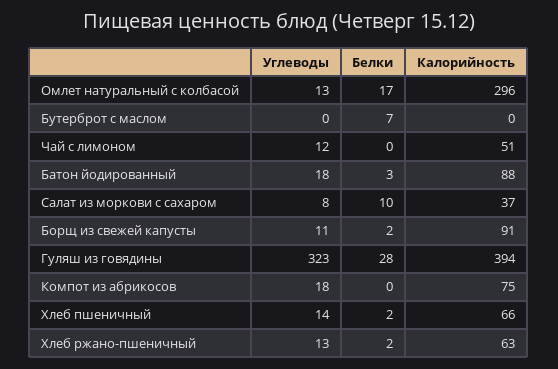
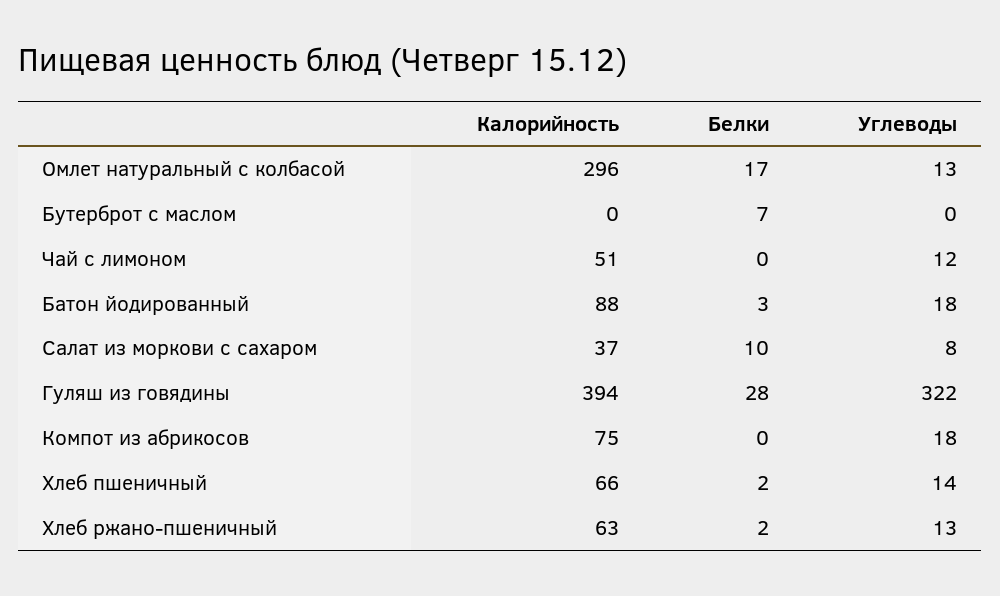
  {
    "Углеводы": {
      "Омлет натуральный с колбасой": 13,
      "Бутерброт с маслом": 0,
      "Чай с лимоном": 12,
      "Батон йодированный": 18,
      "Салат из моркови с сахаром": 8,
-     "Борщ из свежей капусты": 11,
-     "Гуляш из говядины": 323,
+     "Гуляш из говядины": 322,
      "Компот из абрикосов": 18,
      "Хлеб пшеничный": 14,
      "Хлеб ржано-пшеничный": 13
    },
    "Белки": {
      "Омлет натуральный с колбасой": 17,
      "Бутерброт с маслом": 7,
      "Чай с лимоном": 0,
      "Батон йодированный": 3,
      "Салат из моркови с сахаром": 10,
-     "Борщ из свежей капусты": 2,
      "Гуляш из говядины": 28,
      "Компот из абрикосов": 0,
      "Хлеб пшеничный": 2,
      "Хлеб ржано-пшеничный": 2
    },
    "Калорийность": {
      "Омлет натуральный с колбасой": 296,
      "Бутерброт с маслом": 0,
      "Чай с лимоном": 51,
      "Батон йодированный": 88,
      "Салат из моркови с сахаром": 37,
-     "Борщ из свежей капусты": 91,
      "Гуляш из говядины": 394,
      "Компот из абрикосов": 75,
      "Хлеб пшеничный": 66,
      "Хлеб ржано-пшеничный": 63
    }
  }

